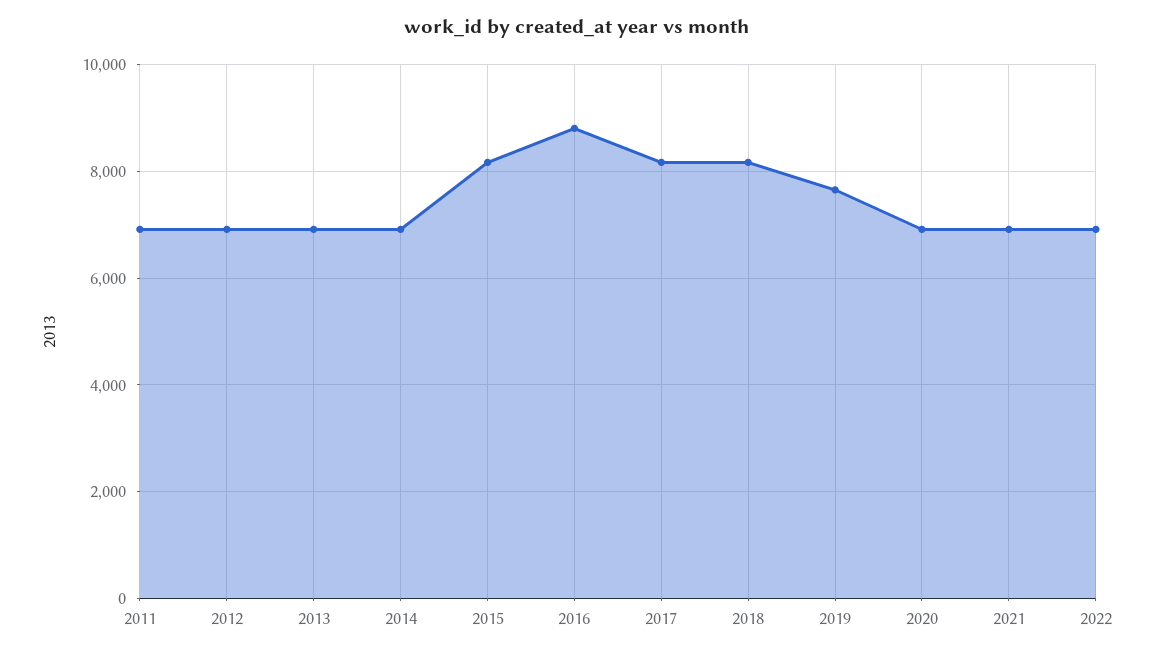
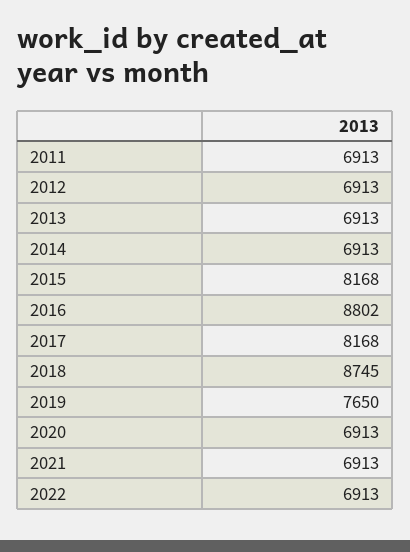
  {
    "2011": 6913,
    "2012": 6913,
    "2013": 6913,
    "2014": 6913,
    "2015": 8168,
    "2016": 8802,
    "2017": 8168,
-   "2018": 8200,
+   "2018": 8745,
    "2019": 7650,
    "2020": 6913,
    "2021": 6913,
    "2022": 6913
  }

